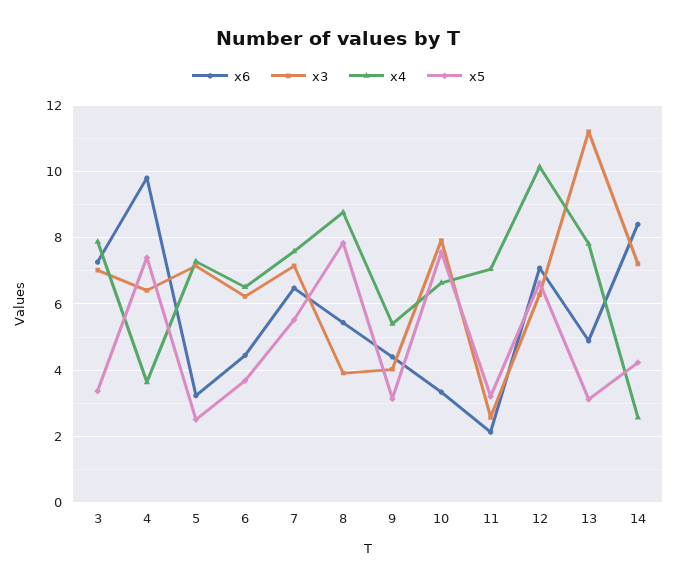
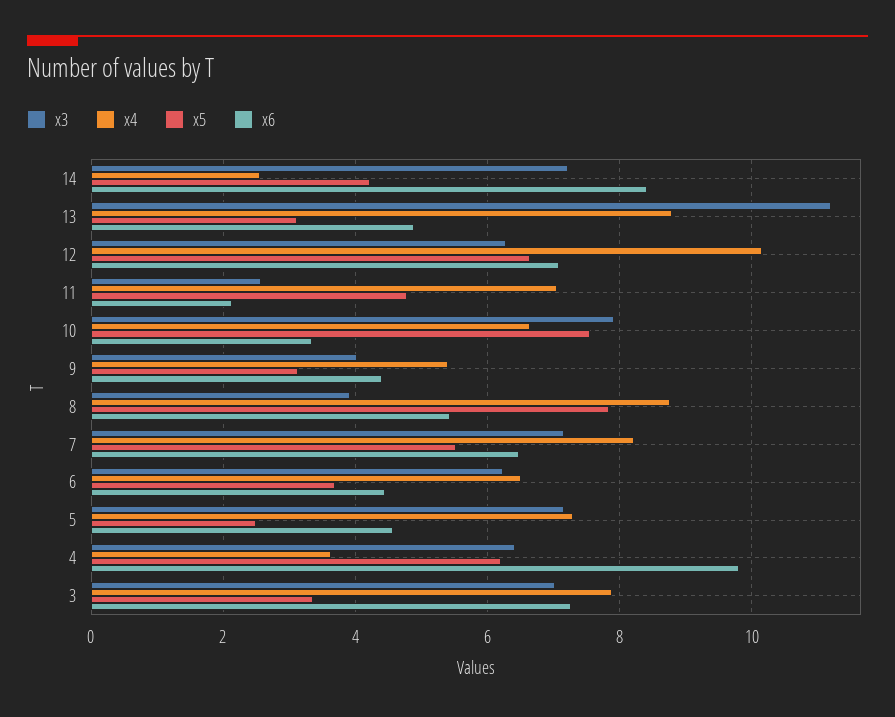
  {
    "x6": {
      "3": 7.2,
      "4": 9.8,
-     "5": 3.2,
+     "5": 4.6,
      "6": 4.4,
      "7": 6.4,
      "8": 5.4,
      "9": 4.4,
      "10": 3.4,
      "11": 2.2,
      "12": 7,
      "13": 4.8,
      "14": 8.4
    },
    "x3": {
      "3": 7,
      "4": 6.4,
      "5": 7.2,
      "6": 6.2,
      "7": 7.2,
      "8": 4,
      "9": 4,
      "10": 8,
      "11": 2.6,
      "12": 6.2,
      "13": 11.2,
      "14": 7.2
    },
    "x4": {
      "3": 7.8,
      "4": 3.6,
      "5": 7.2,
      "6": 6.6,
-     "7": 7.6,
+     "7": 8.2,
      "8": 8.8,
      "9": 5.4,
      "10": 6.6,
      "11": 7,
      "12": 10.2,
-     "13": 7.8,
+     "13": 8.8,
      "14": 2.6
    },
    "x5": {
      "3": 3.4,
-     "4": 7.4,
+     "4": 6.2,
      "5": 2.4,
      "6": 3.6,
      "7": 5.6,
      "8": 7.8,
      "9": 3.2,
      "10": 7.6,
-     "11": 3.2,
+     "11": 4.8,
      "12": 6.6,
      "13": 3.2,
      "14": 4.2
    }
  }

